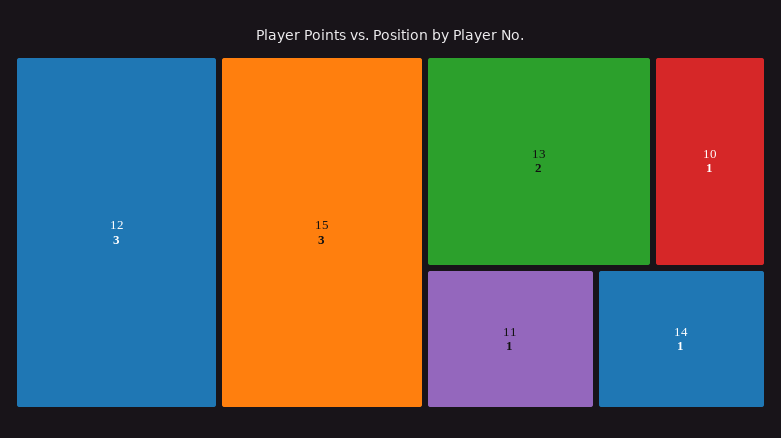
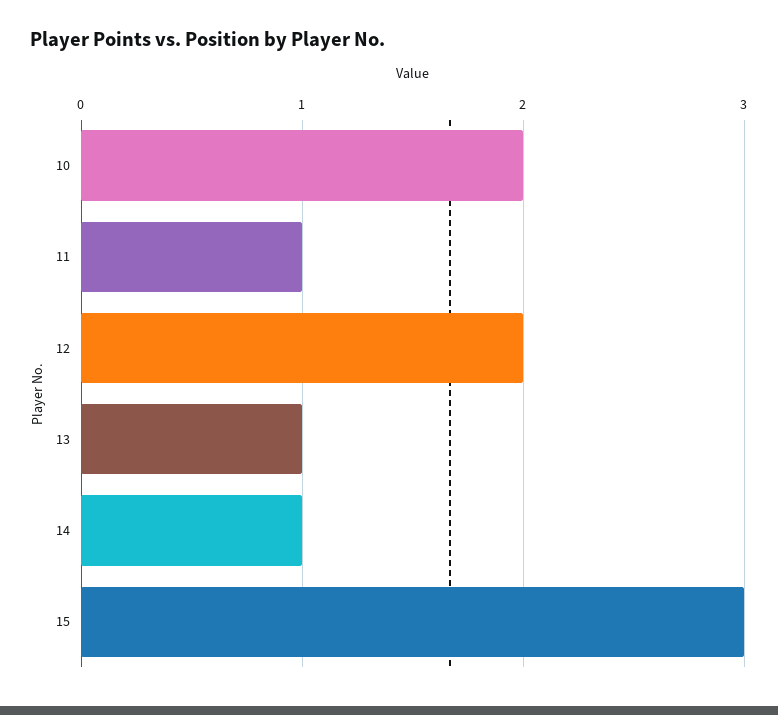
  {
-   "12": 3,
+   "12": 2,
    "15": 3,
-   "13": 2,
+   "13": 1,
-   "10": 1,
+   "10": 2,
    "11": 1,
    "14": 1
  }

